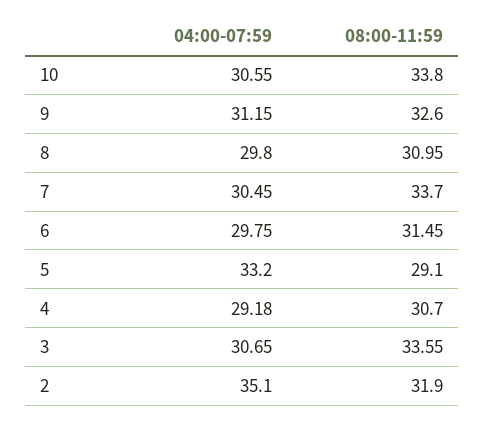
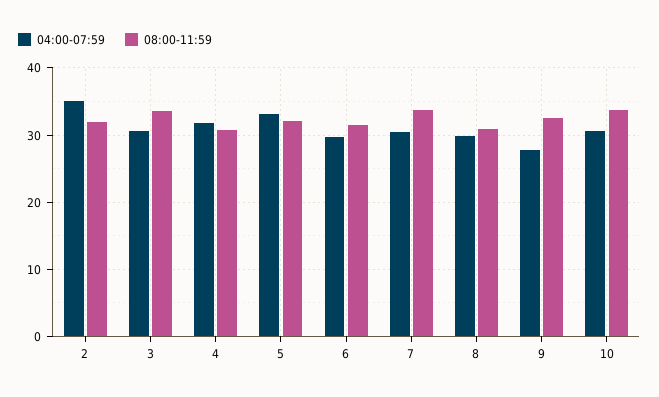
  {
    "04:00-07:59": {
      "10": 30.55,
-     "9": 31.15,
+     "9": 28,
      "8": 29.8,
      "7": 30.45,
      "6": 29.75,
      "5": 33.2,
-     "4": 29.18,
+     "4": 32,
      "3": 30.65,
      "2": 35.1
    },
    "08:00-11:59": {
      "10": 33.8,
      "9": 32.6,
      "8": 30.95,
      "7": 33.7,
      "6": 31.45,
-     "5": 29.1,
+     "5": 32,
      "4": 30.7,
      "3": 33.55,
      "2": 31.9
    }
  }

